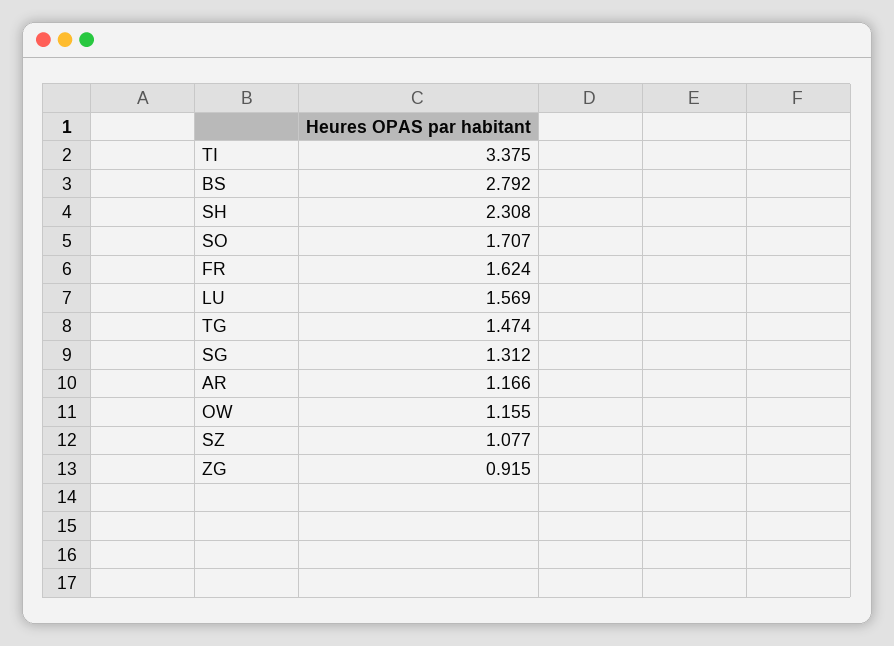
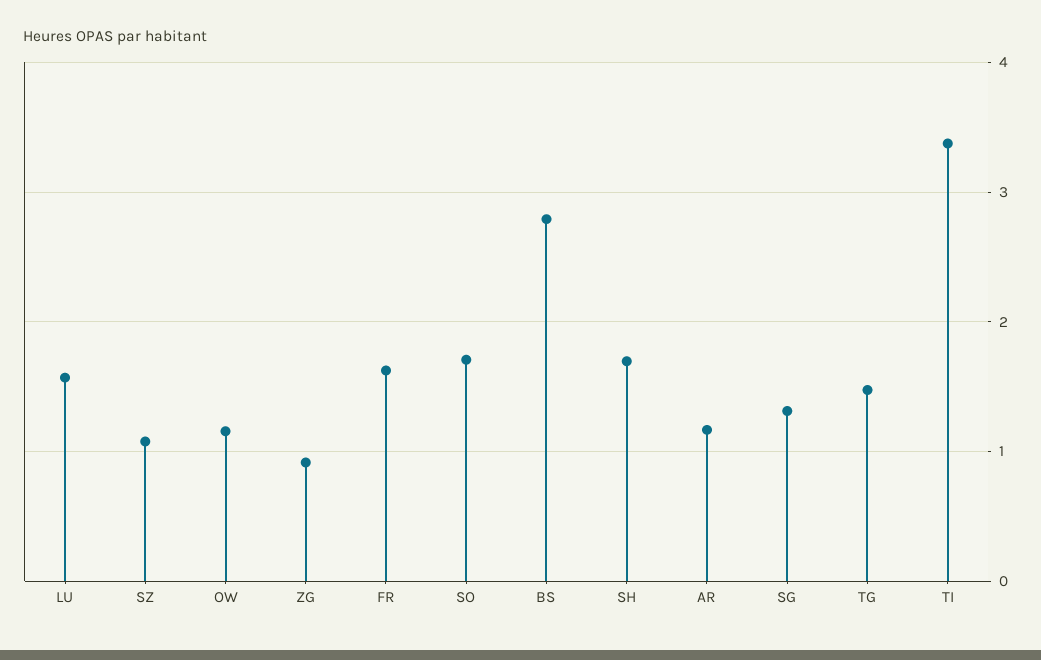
  {
    "TI": 3.375,
    "BS": 2.792,
-   "SH": 2.308,
+   "SH": 1.7,
    "SO": 1.707,
    "FR": 1.624,
    "LU": 1.569,
    "TG": 1.474,
    "SG": 1.312,
    "AR": 1.166,
    "OW": 1.155,
    "SZ": 1.077,
    "ZG": 0.915
  }

